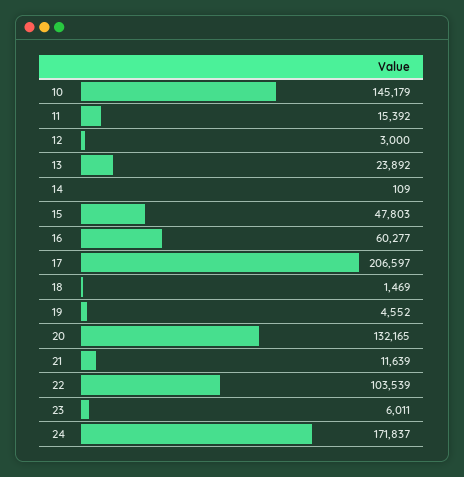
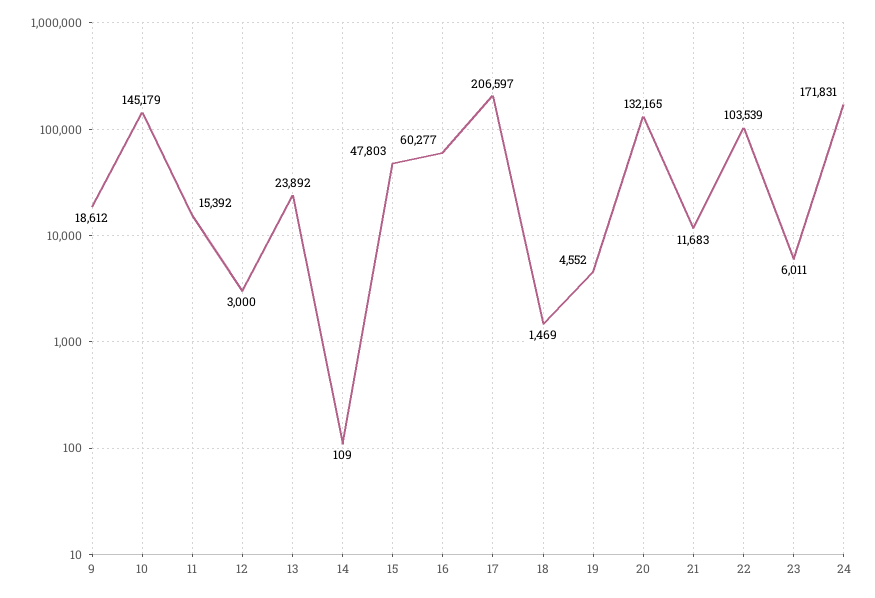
  {
    "10": 145179,
    "11": 15392,
    "12": 3000,
    "13": 23892,
    "14": 109,
    "15": 47803,
    "16": 60277,
    "17": 206597,
    "18": 1469,
    "19": 4552,
    "20": 132165,
-   "21": 11639,
+   "21": 11683,
    "22": 103539,
    "23": 6011,
-   "24": 171837
+   "24": 171831,
+   "9": 18612
  }

